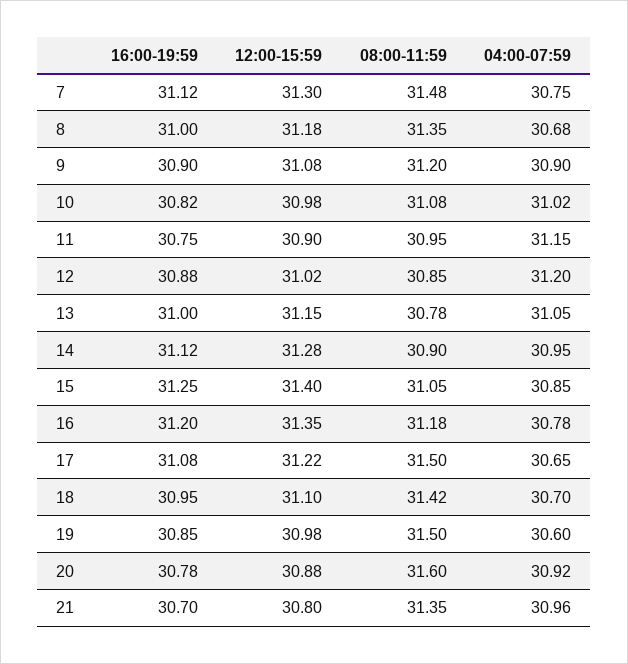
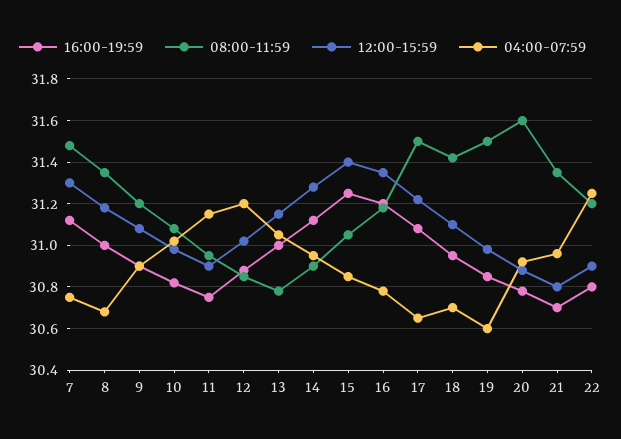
  {
    "16:00-19:59": {
      "7": 31.12,
      "8": 31,
      "9": 30.9,
      "10": 30.82,
      "11": 30.75,
      "12": 30.88,
      "13": 31,
      "14": 31.12,
      "15": 31.25,
      "16": 31.2,
      "17": 31.08,
      "18": 30.95,
      "19": 30.85,
      "20": 30.78,
-     "21": 30.7
+     "21": 30.7,
+     "22": 30.8
    },
    "12:00-15:59": {
      "7": 31.3,
      "8": 31.18,
      "9": 31.08,
      "10": 30.98,
      "11": 30.9,
      "12": 31.02,
      "13": 31.15,
      "14": 31.28,
      "15": 31.4,
      "16": 31.35,
      "17": 31.22,
      "18": 31.1,
      "19": 30.98,
      "20": 30.88,
-     "21": 30.8
+     "21": 30.8,
+     "22": 30.9
    },
    "08:00-11:59": {
      "7": 31.48,
      "8": 31.35,
      "9": 31.2,
      "10": 31.08,
      "11": 30.95,
      "12": 30.85,
      "13": 30.78,
      "14": 30.9,
      "15": 31.05,
      "16": 31.18,
      "17": 31.5,
      "18": 31.42,
      "19": 31.5,
      "20": 31.6,
-     "21": 31.35
+     "21": 31.35,
+     "22": 31.2
    },
    "04:00-07:59": {
      "7": 30.75,
      "8": 30.68,
      "9": 30.9,
      "10": 31.02,
      "11": 31.15,
      "12": 31.2,
      "13": 31.05,
      "14": 30.95,
      "15": 30.85,
      "16": 30.78,
      "17": 30.65,
      "18": 30.7,
      "19": 30.6,
      "20": 30.92,
-     "21": 30.96
+     "21": 30.96,
+     "22": 31.25
    }
  }

